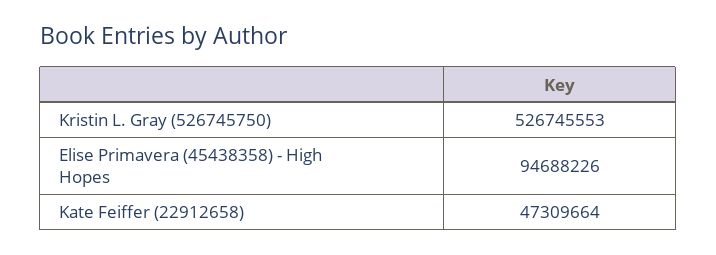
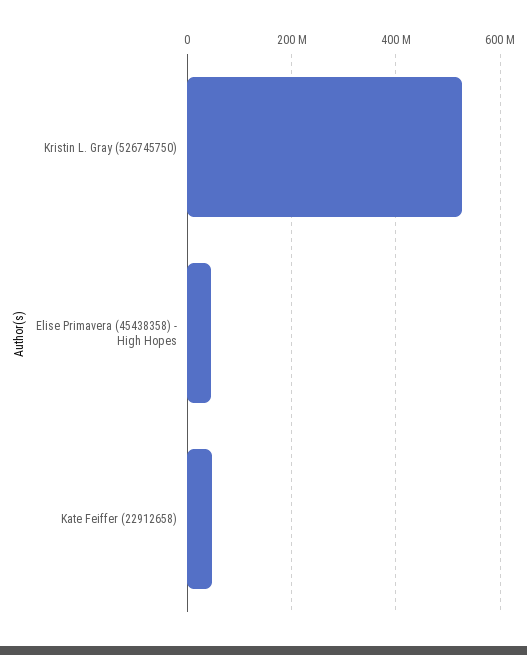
  {
    "Kristin L. Gray (526745750)": 526745553,
-   "Elise Primavera (45438358) - High Hopes": 94688226,
+   "Elise Primavera (45438358) - High Hopes": 40000000,
    "Kate Feiffer (22912658)": 47309664
  }

